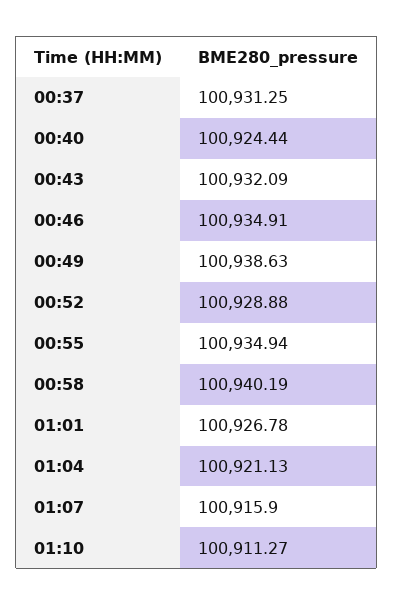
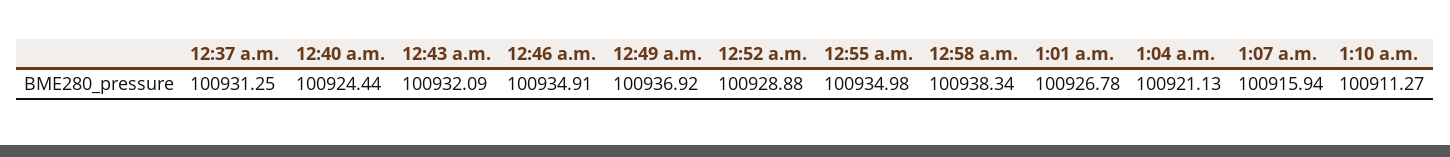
  {
    "00:37": 100931.25,
    "00:40": 100924.44,
    "00:43": 100932.09,
    "00:46": 100934.91,
-   "00:49": 100938.63,
+   "00:49": 100936.92,
    "00:52": 100928.88,
-   "00:55": 100934.94,
+   "00:55": 100934.98,
-   "00:58": 100940.19,
+   "00:58": 100938.34,
    "01:01": 100926.78,
    "01:04": 100921.13,
-   "01:07": 100915.9,
+   "01:07": 100915.94,
    "01:10": 100911.27
  }

